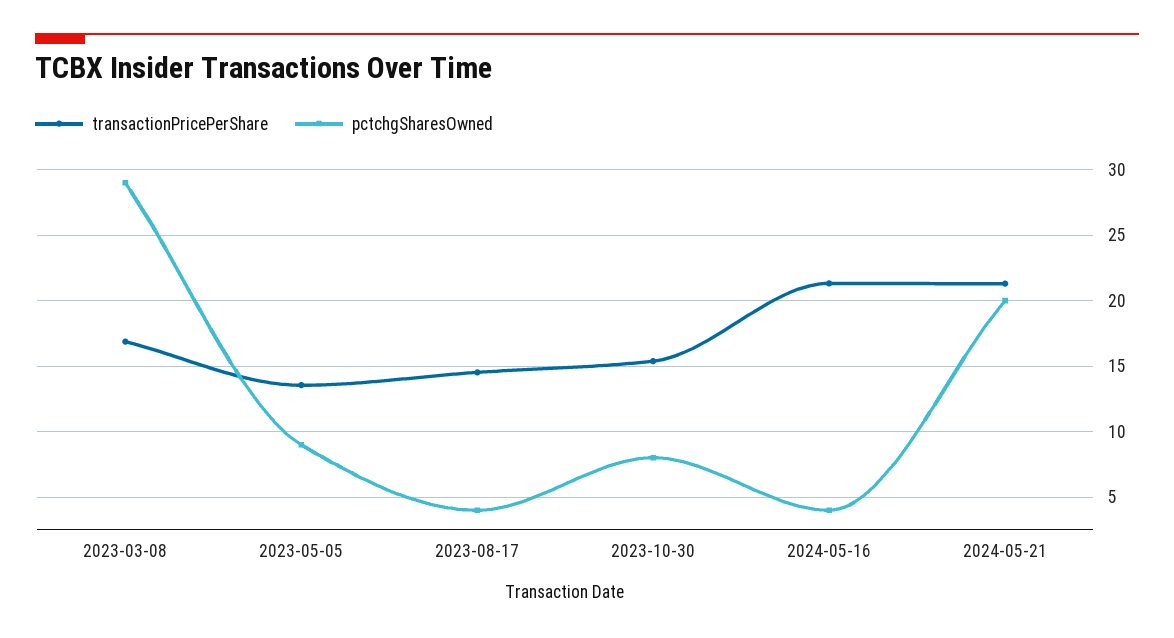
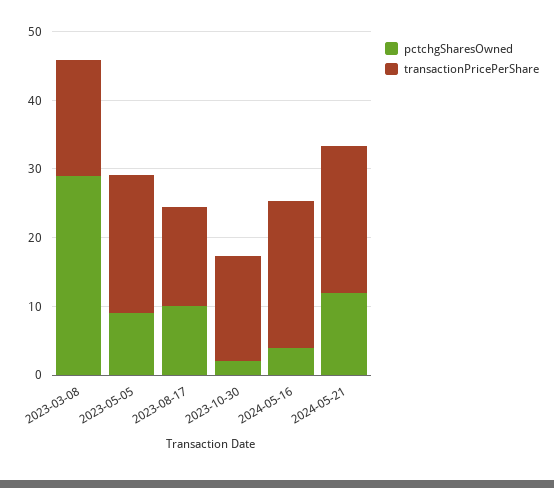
  {
    "transactionPricePerShare": {
      "2023-03-08": 17,
-     "2023-05-05": 13.5,
+     "2023-05-05": 20,
      "2023-08-17": 14.5,
      "2023-10-30": 15.5,
      "2024-05-16": 21.5,
      "2024-05-21": 21.5
    },
    "pctchgSharesOwned": {
      "2023-03-08": 29,
      "2023-05-05": 9,
-     "2023-08-17": 4,
+     "2023-08-17": 10,
-     "2023-10-30": 8,
+     "2023-10-30": 2,
      "2024-05-16": 4,
-     "2024-05-21": 20
+     "2024-05-21": 12
    }
  }

